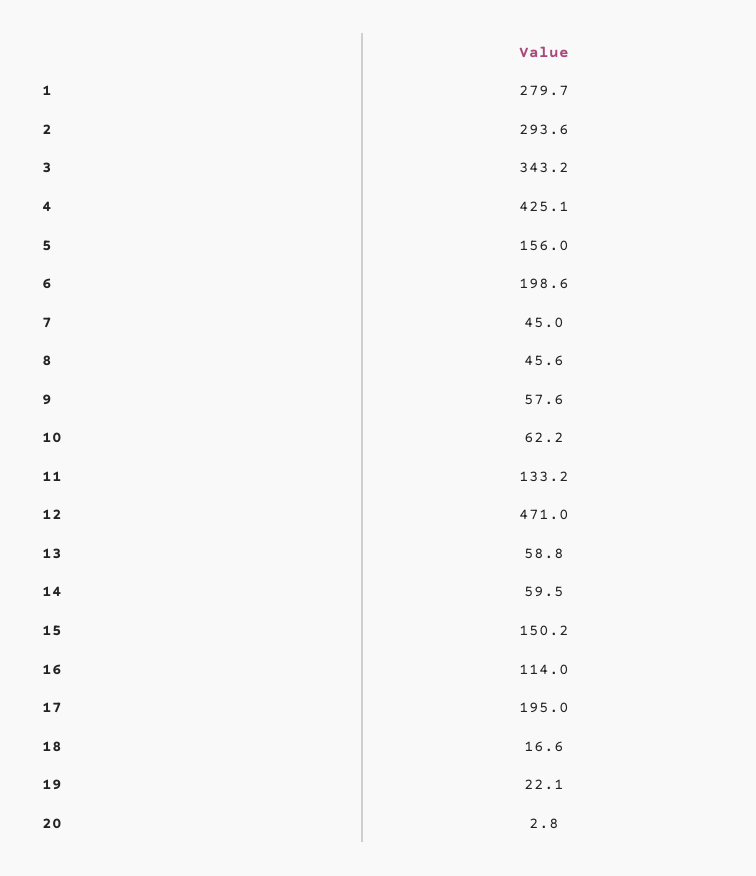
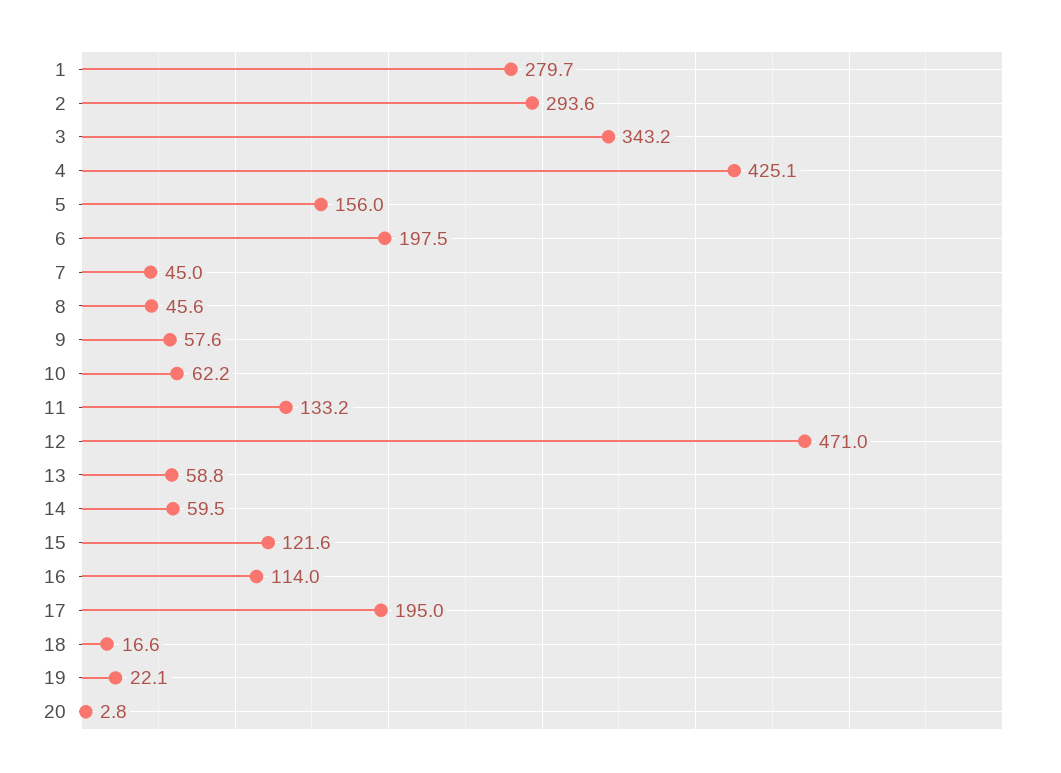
  {
    "1": 279.7,
    "2": 293.6,
    "3": 343.2,
    "4": 425.1,
    "5": 156,
-   "6": 198.6,
+   "6": 197.5,
    "7": 45,
    "8": 45.6,
    "9": 57.6,
    "10": 62.2,
    "11": 133.2,
    "12": 471,
    "13": 58.8,
    "14": 59.5,
-   "15": 150.2,
+   "15": 121.6,
    "16": 114,
    "17": 195,
    "18": 16.6,
    "19": 22.1,
    "20": 2.8
  }

